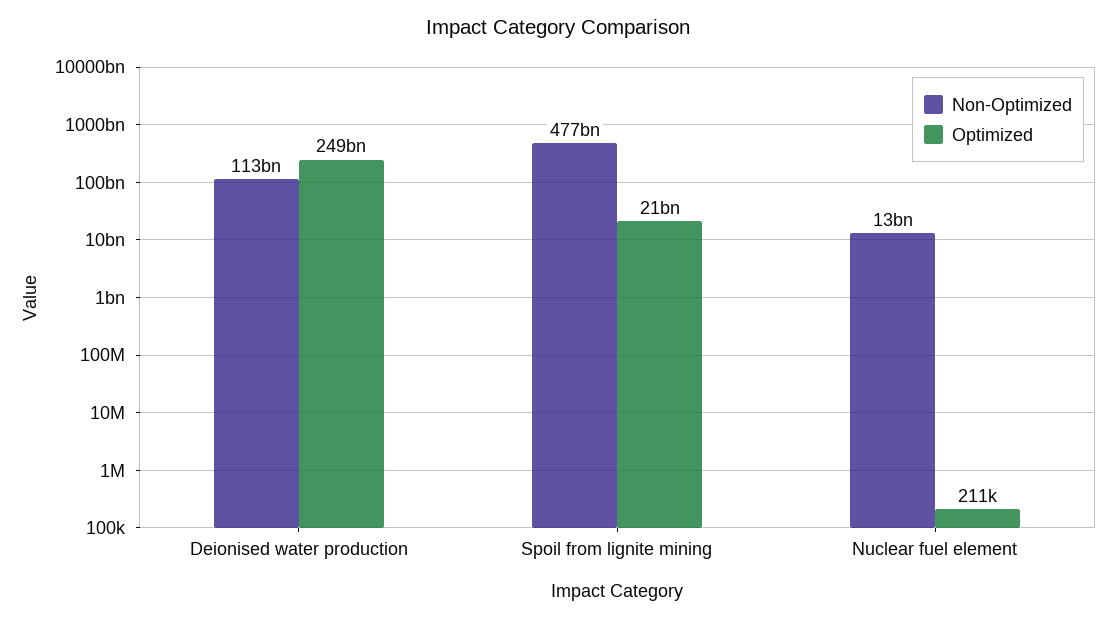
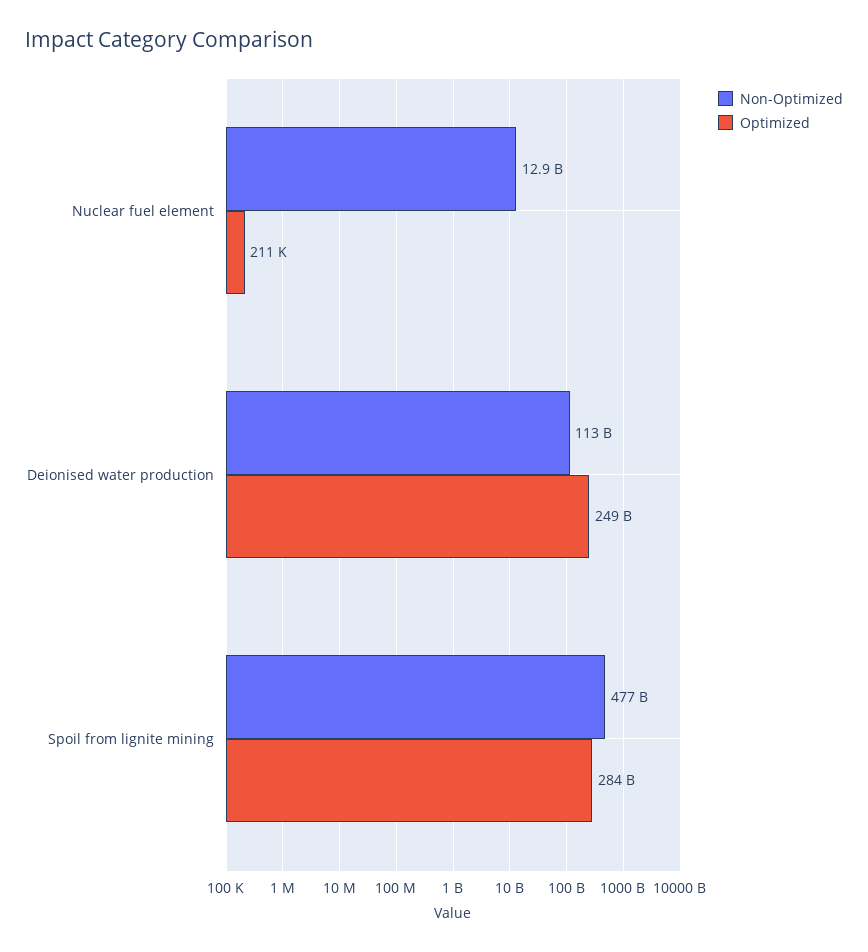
  {
    "Non-Optimized": {
      "Deionised water production": 113000000000,
      "Spoil from lignite mining": 477000000000,
      "Nuclear fuel element": 12900000000
    },
    "Optimized": {
      "Deionised water production": 249000000000,
-     "Spoil from lignite mining": 21000000000,
+     "Spoil from lignite mining": 284000000000,
      "Nuclear fuel element": 211000
    }
  }

